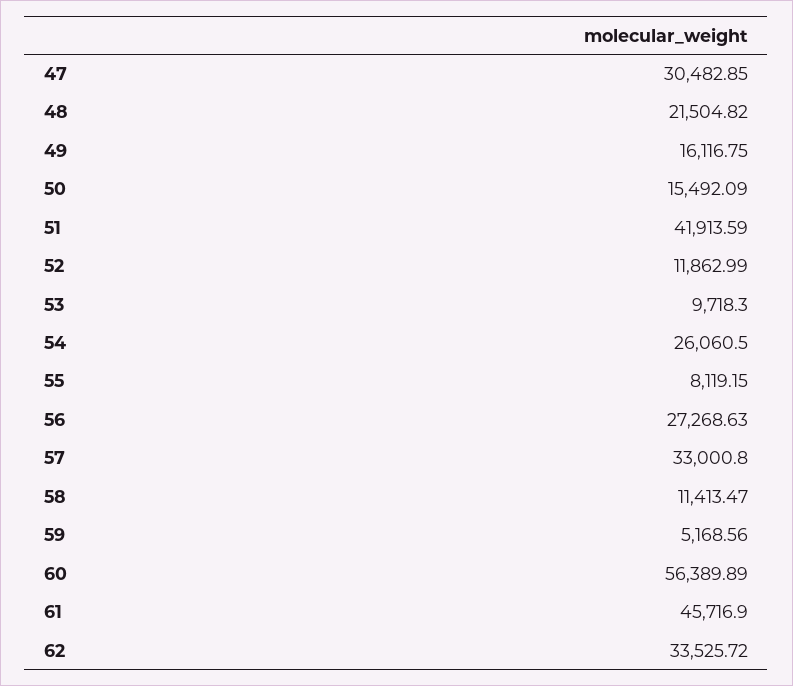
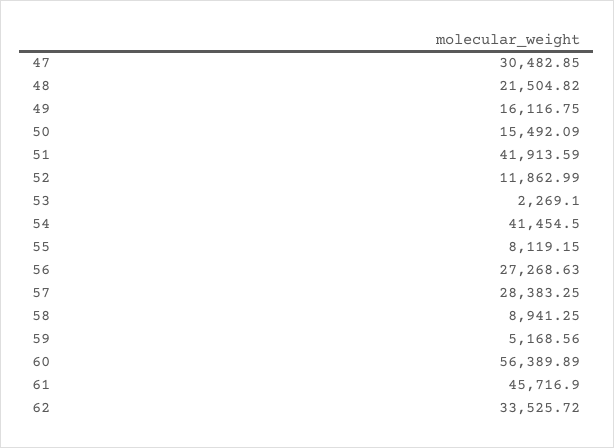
  {
    "47": 30482.85,
    "48": 21504.82,
    "49": 16116.75,
    "50": 15492.09,
    "51": 41913.59,
    "52": 11862.99,
-   "53": 9718.3,
+   "53": 2269.1,
-   "54": 26060.5,
+   "54": 41454.5,
    "55": 8119.15,
    "56": 27268.63,
-   "57": 33000.8,
+   "57": 28383.25,
-   "58": 11413.47,
+   "58": 8941.25,
    "59": 5168.56,
    "60": 56389.89,
    "61": 45716.9,
    "62": 33525.72
  }

